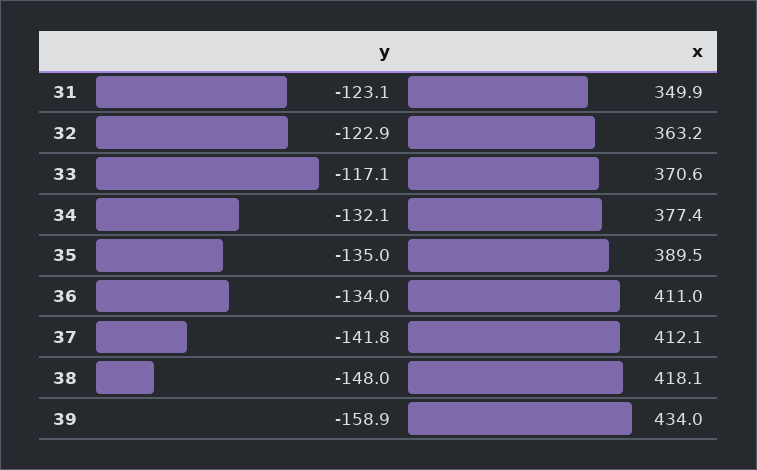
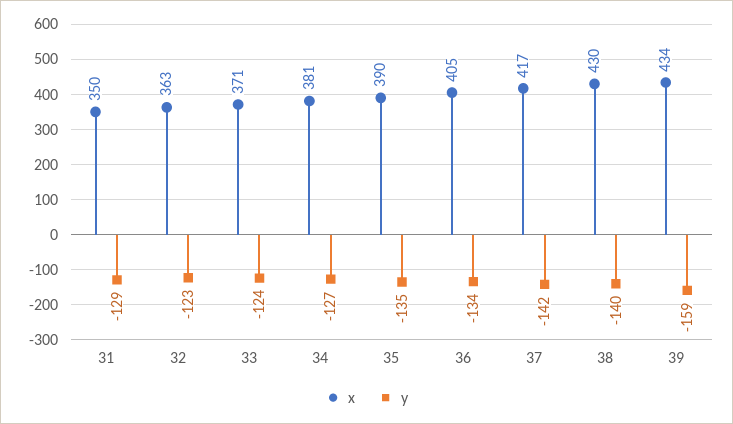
  {
    "y": {
-     "31": -123.1,
+     "31": -129,
      "32": -122.9,
-     "33": -117.1,
+     "33": -124,
-     "34": -132.1,
+     "34": -127,
      "35": -135,
      "36": -134,
      "37": -141.8,
-     "38": -148,
+     "38": -140,
      "39": -158.9
    },
    "x": {
      "31": 349.9,
      "32": 363.2,
      "33": 370.6,
-     "34": 377.4,
+     "34": 381,
      "35": 389.5,
-     "36": 411,
+     "36": 405,
-     "37": 412.1,
+     "37": 417,
-     "38": 418.1,
+     "38": 430,
      "39": 434
    }
  }

